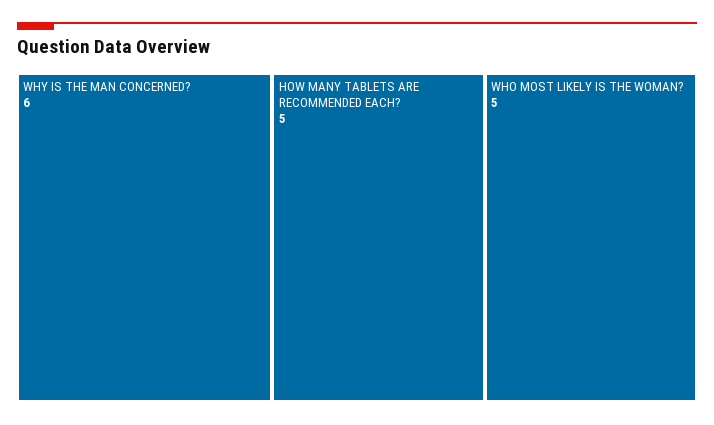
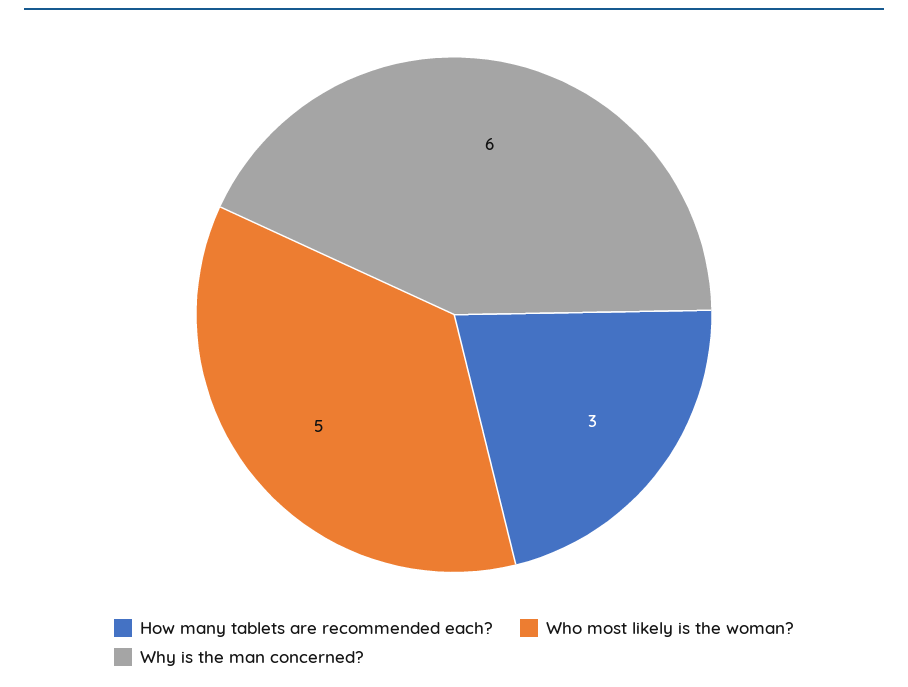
  {
    "WHY IS THE MAN CONCERNED?": 6,
-   "HOW MANY TABLETS ARE RECOMMENDED EACH?": 5,
+   "HOW MANY TABLETS ARE RECOMMENDED EACH?": 3,
    "WHO MOST LIKELY IS THE WOMAN?": 5
  }

